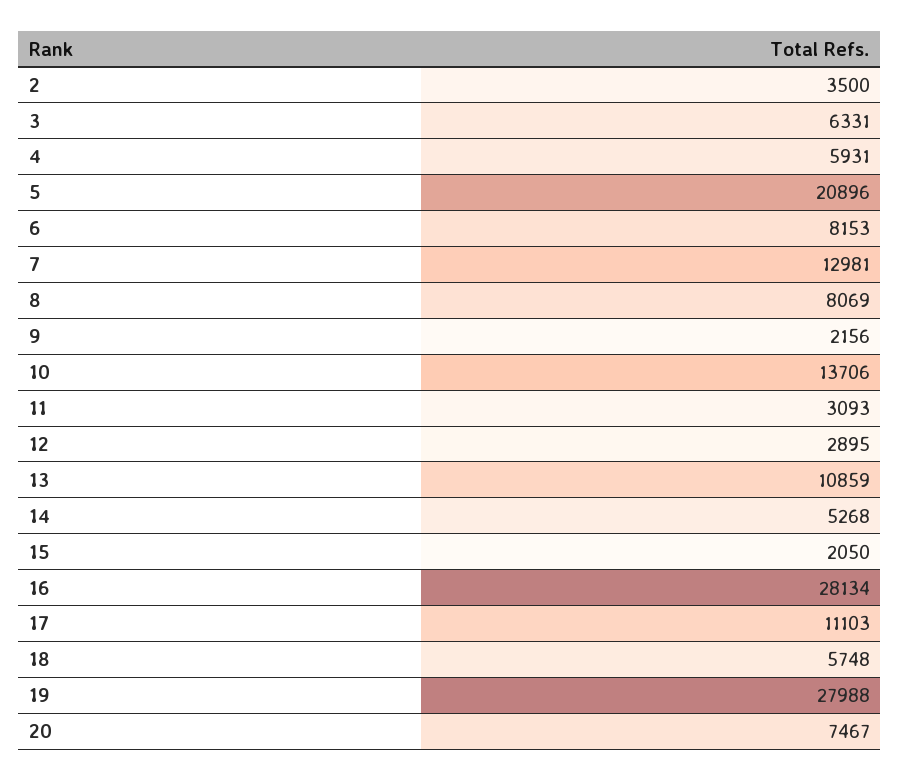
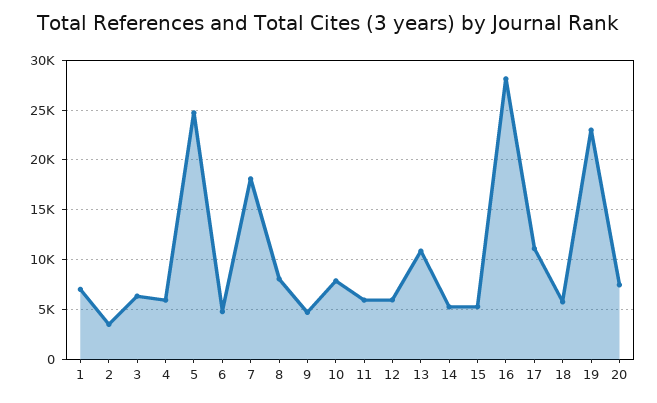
  {
    "2": 3500,
    "3": 6331,
    "4": 5931,
-   "5": 20896,
+   "5": 25000,
-   "6": 8153,
+   "6": 5000,
-   "7": 12981,
+   "7": 18000,
    "8": 8069,
-   "9": 2156,
+   "9": 5000,
-   "10": 13706,
+   "10": 8000,
-   "11": 3093,
+   "11": 6000,
-   "12": 2895,
+   "12": 6000,
    "13": 10859,
    "14": 5268,
-   "15": 2050,
+   "15": 5000,
    "16": 28134,
    "17": 11103,
    "18": 5748,
-   "19": 27988,
+   "19": 23000,
-   "20": 7467
+   "20": 7467,
+   "1": 7000
  }

